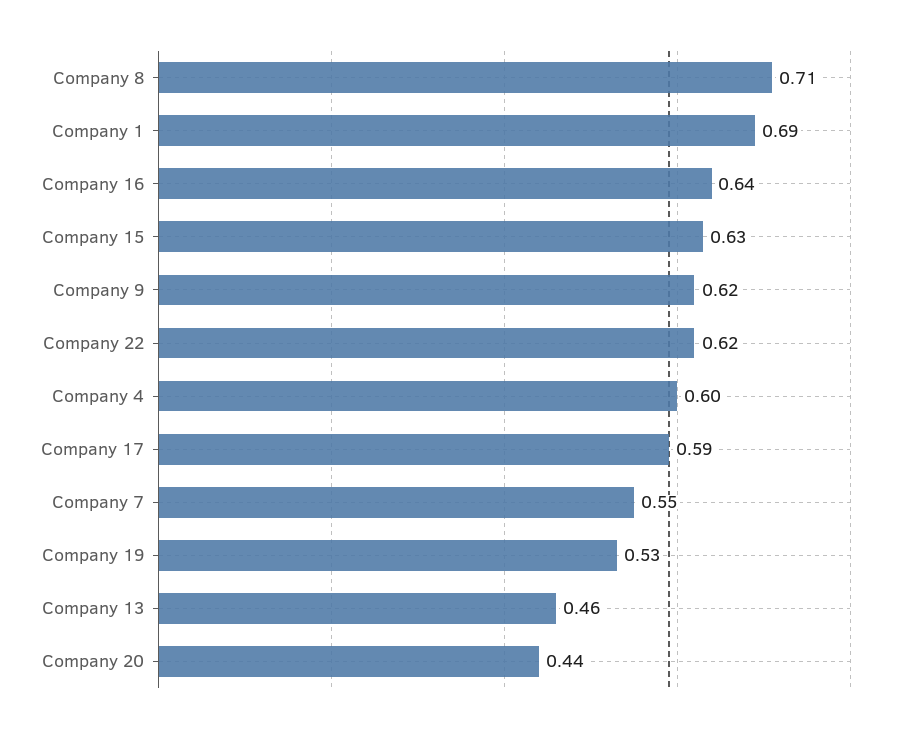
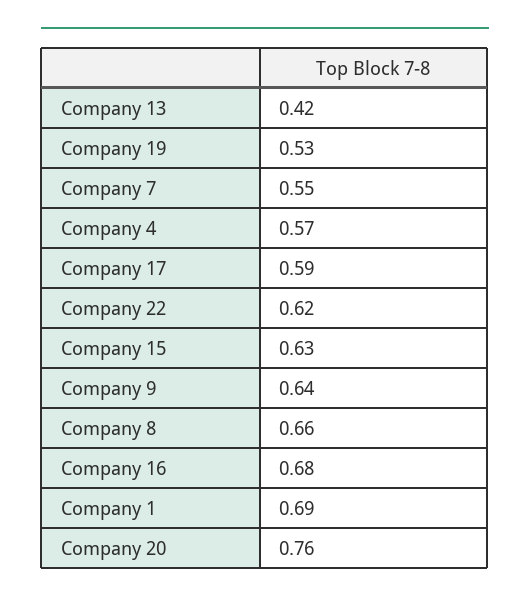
  {
-   "Company 8": 0.71,
+   "Company 8": 0.66,
    "Company 1": 0.69,
-   "Company 16": 0.64,
+   "Company 16": 0.68,
    "Company 15": 0.63,
-   "Company 9": 0.62,
+   "Company 9": 0.64,
    "Company 22": 0.62,
-   "Company 4": 0.6,
+   "Company 4": 0.57,
    "Company 17": 0.59,
    "Company 7": 0.55,
    "Company 19": 0.53,
-   "Company 13": 0.46,
+   "Company 13": 0.42,
-   "Company 20": 0.44
+   "Company 20": 0.76
  }

